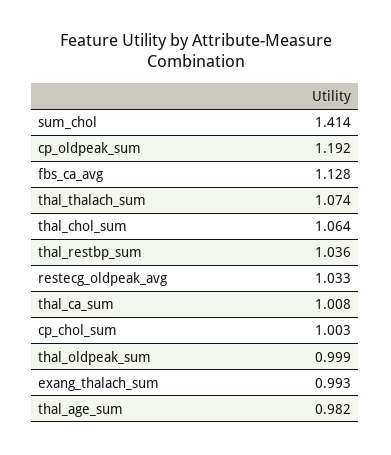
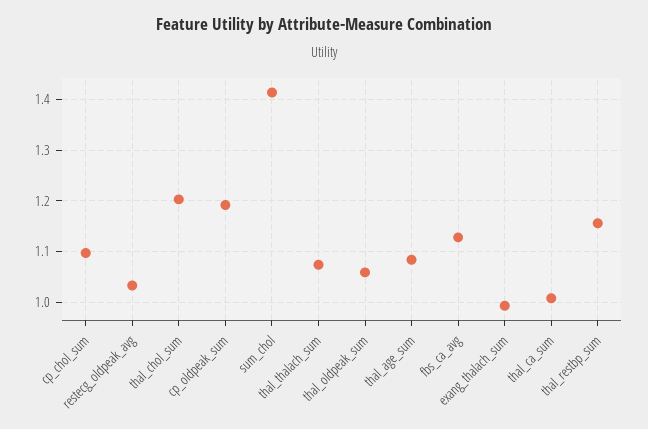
  {
    "sum_chol": 1.414,
    "cp_oldpeak_sum": 1.192,
    "fbs_ca_avg": 1.128,
    "thal_thalach_sum": 1.074,
-   "thal_chol_sum": 1.064,
+   "thal_chol_sum": 1.2,
-   "thal_restbp_sum": 1.036,
+   "thal_restbp_sum": 1.16,
    "restecg_oldpeak_avg": 1.033,
    "thal_ca_sum": 1.008,
-   "cp_chol_sum": 1.003,
+   "cp_chol_sum": 1.1,
-   "thal_oldpeak_sum": 0.999,
+   "thal_oldpeak_sum": 1.06,
    "exang_thalach_sum": 0.993,
-   "thal_age_sum": 0.982
+   "thal_age_sum": 1.08
  }

